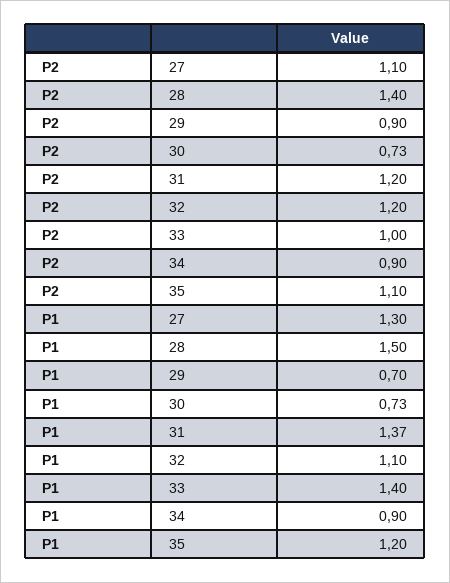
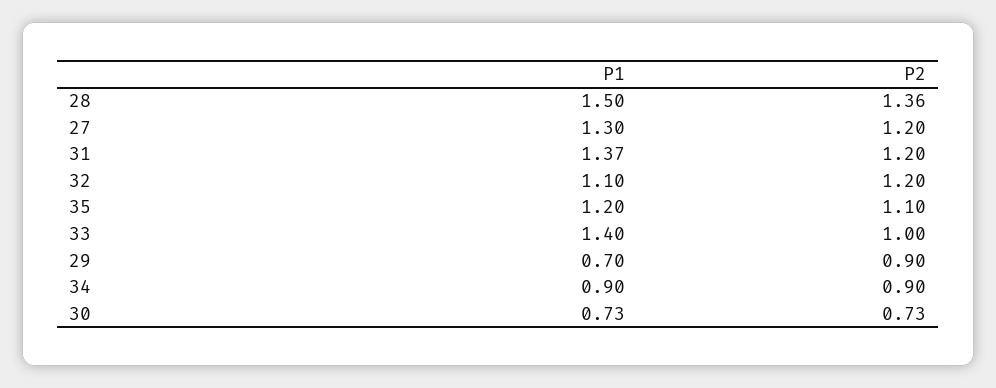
  {
    "P2": {
-     "27": 1.1,
+     "27": 1.2,
-     "28": 1.4,
+     "28": 1.36,
      "29": 0.9,
      "30": 0.73,
      "31": 1.2,
      "32": 1.2,
      "33": 1,
      "34": 0.9,
      "35": 1.1
    },
    "P1": {
      "27": 1.3,
      "28": 1.5,
      "29": 0.7,
      "30": 0.73,
      "31": 1.37,
      "32": 1.1,
      "33": 1.4,
      "34": 0.9,
      "35": 1.2
    }
  }

